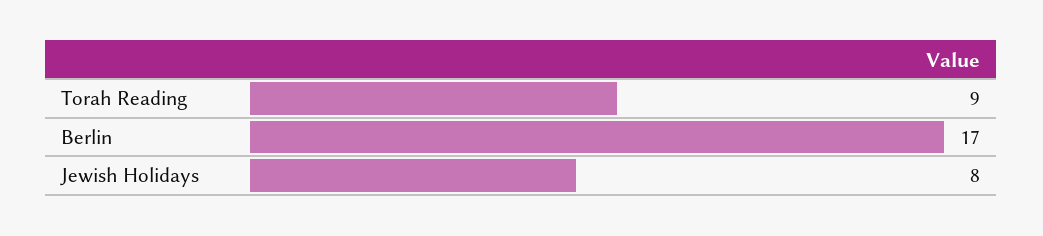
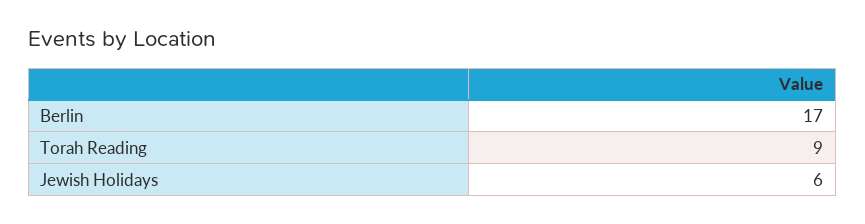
  {
    "Torah Reading": 9,
    "Berlin": 17,
-   "Jewish Holidays": 8
+   "Jewish Holidays": 6
  }

